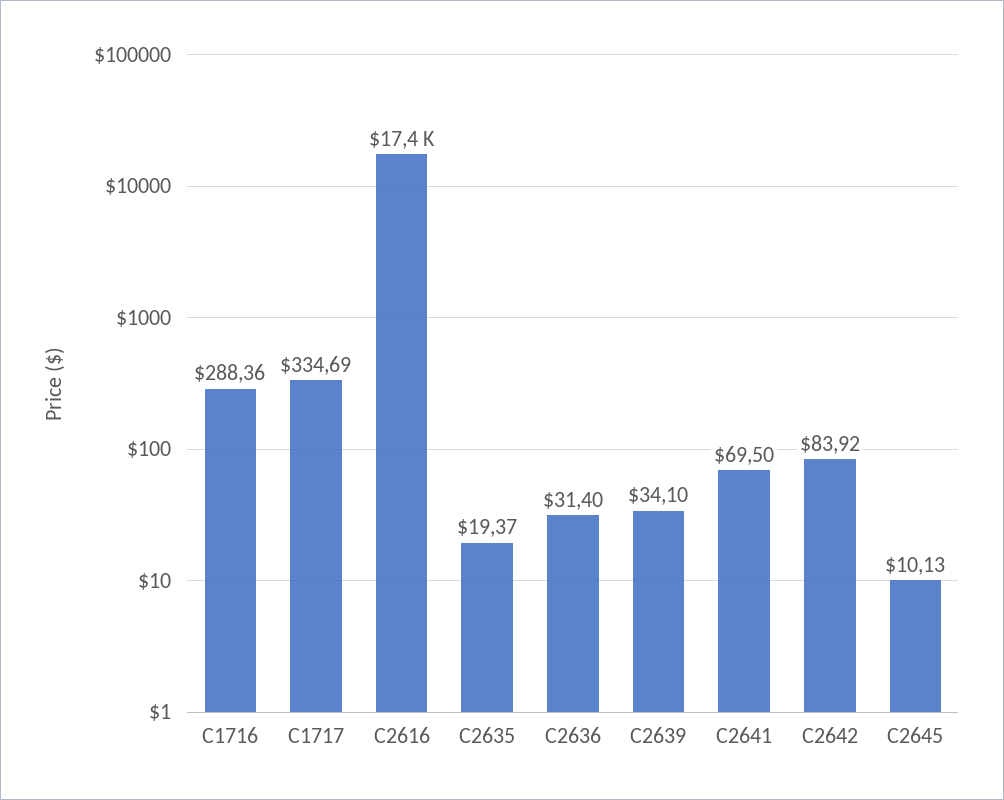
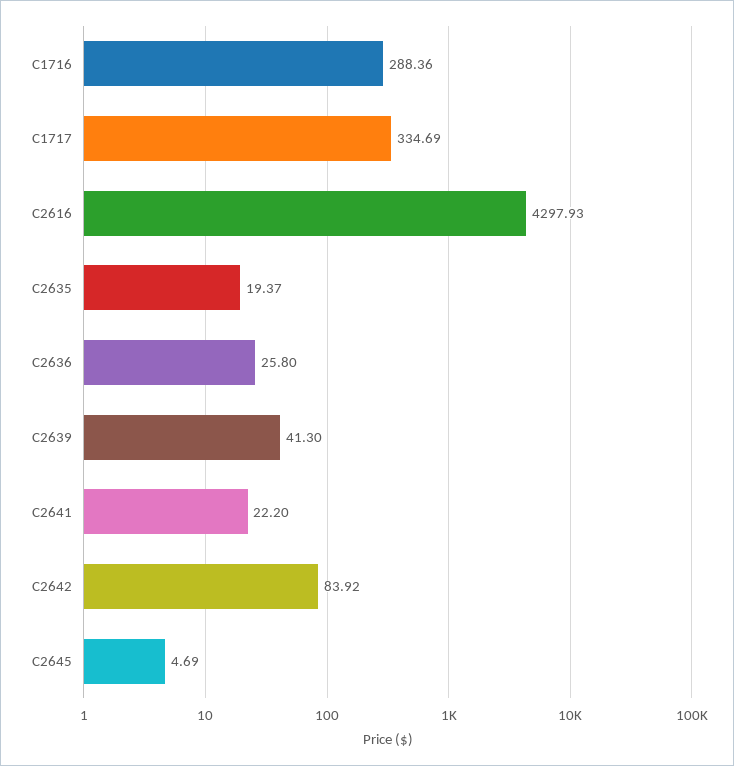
  {
    "C1716": 288.36,
    "C1717": 334.69,
-   "C2616": 17400,
+   "C2616": 4297.93,
    "C2635": 19.37,
-   "C2636": 31.4,
+   "C2636": 25.8,
-   "C2639": 34.1,
+   "C2639": 41.3,
-   "C2641": 69.5,
+   "C2641": 22.2,
    "C2642": 83.92,
-   "C2645": 10.13
+   "C2645": 4.69
  }

